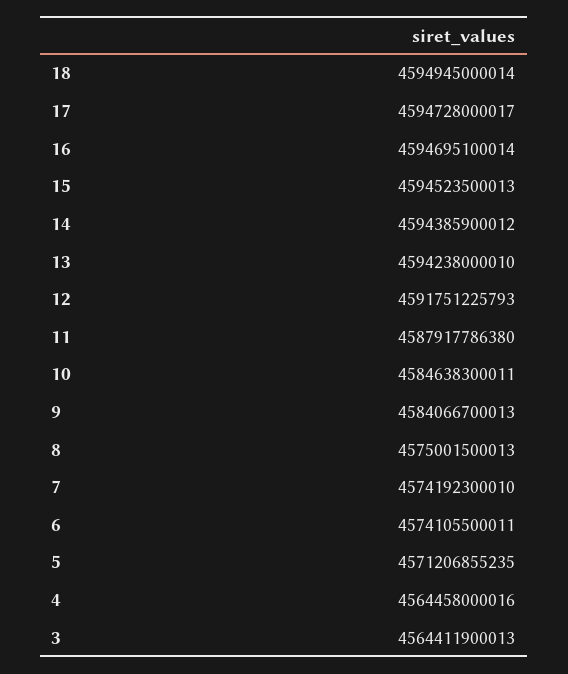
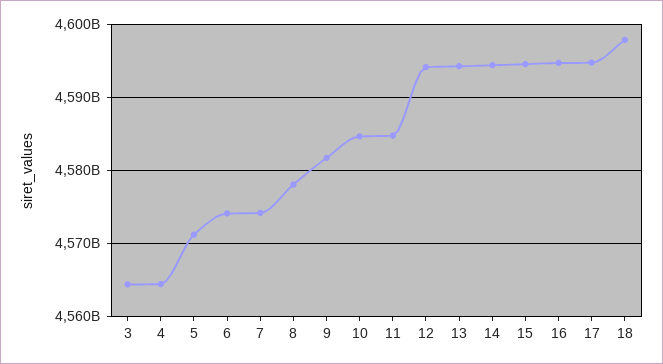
  {
-   "18": 4594945000014,
+   "18": 4598000000000,
    "17": 4594728000017,
    "16": 4594695100014,
    "15": 4594523500013,
    "14": 4594385900012,
    "13": 4594238000010,
-   "12": 4591751225793,
+   "12": 4594000000000,
-   "11": 4587917786380,
+   "11": 4585000000000,
    "10": 4584638300011,
-   "9": 4584066700013,
+   "9": 4582000000000,
-   "8": 4575001500013,
+   "8": 4578000000000,
    "7": 4574192300010,
    "6": 4574105500011,
    "5": 4571206855235,
    "4": 4564458000016,
    "3": 4564411900013
  }

